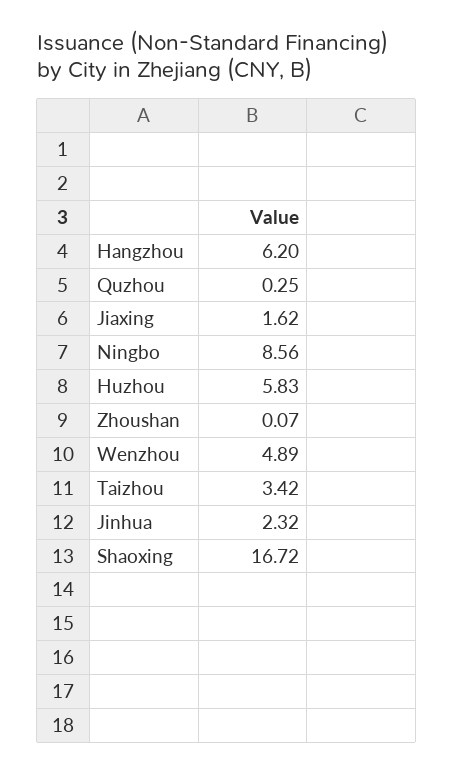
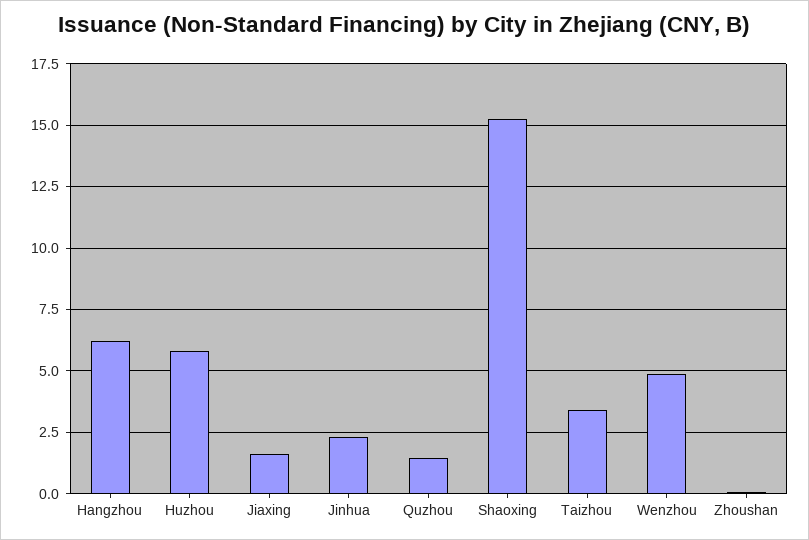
  {
    "Hangzhou": 6.2,
-   "Quzhou": 0.25,
+   "Quzhou": 1.5,
    "Jiaxing": 1.62,
-   "Ningbo": 8.56,
    "Huzhou": 5.83,
    "Zhoushan": 0.07,
    "Wenzhou": 4.89,
    "Taizhou": 3.42,
    "Jinhua": 2.32,
-   "Shaoxing": 16.72
+   "Shaoxing": 15.25
  }

